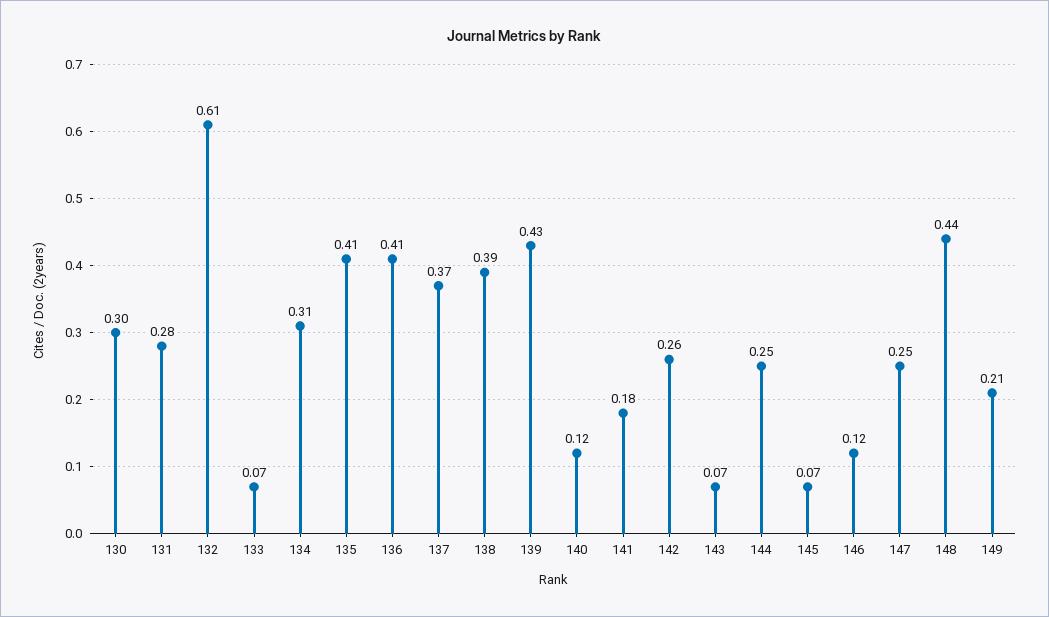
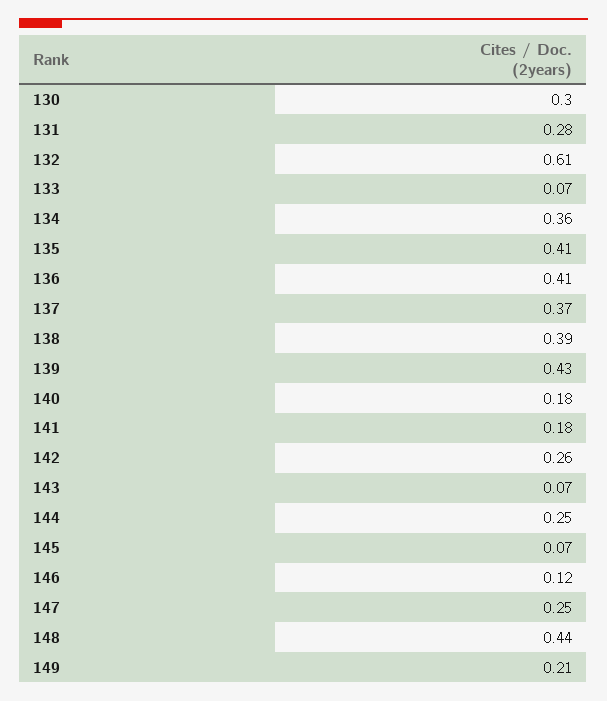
  {
    "130": 0.3,
    "131": 0.28,
    "132": 0.61,
    "133": 0.07,
-   "134": 0.31,
+   "134": 0.36,
    "135": 0.41,
    "136": 0.41,
    "137": 0.37,
    "138": 0.39,
    "139": 0.43,
-   "140": 0.12,
+   "140": 0.18,
    "141": 0.18,
    "142": 0.26,
    "143": 0.07,
    "144": 0.25,
    "145": 0.07,
    "146": 0.12,
    "147": 0.25,
    "148": 0.44,
    "149": 0.21
  }

